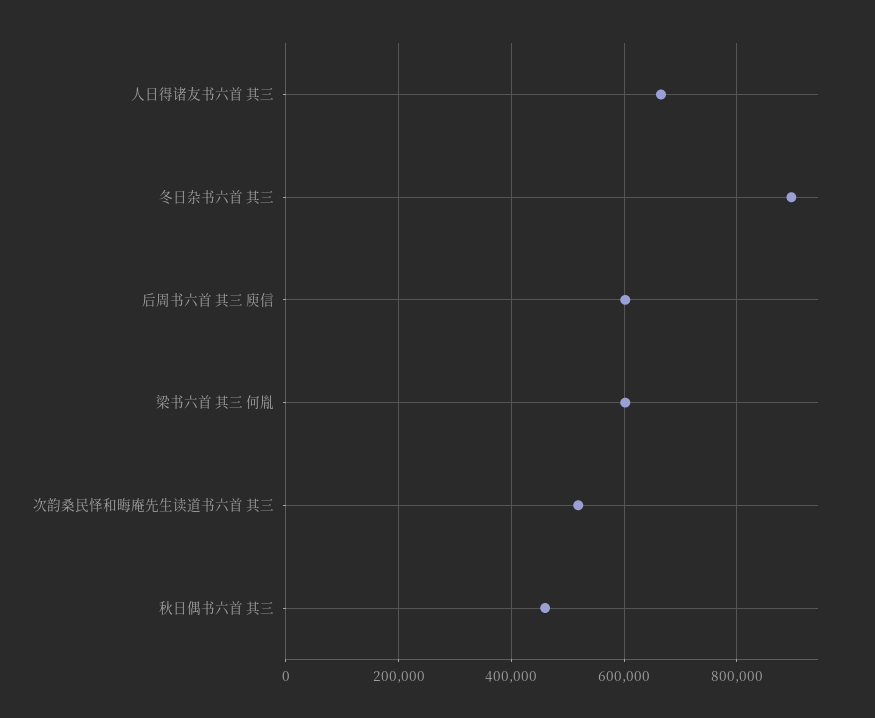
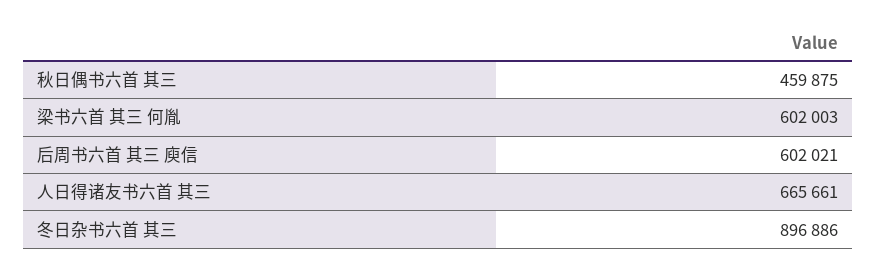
  {
    "人日得诸友书六首 其三": 665661,
    "冬日杂书六首 其三": 896886,
    "后周书六首 其三 庾信": 602021,
    "梁书六首 其三 何胤": 602003,
-   "次韵桑民怿和晦庵先生读道书六首 其三": 520000,
    "秋日偶书六首 其三": 459875
  }

